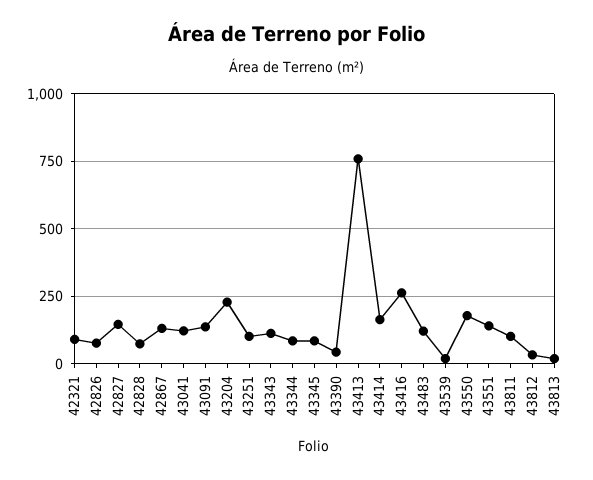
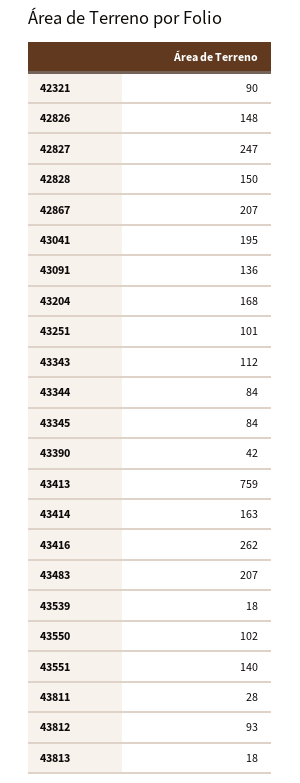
  {
    "42321": 90,
-   "42826": 75,
+   "42826": 148,
-   "42827": 150,
+   "42827": 247,
-   "42828": 75,
+   "42828": 150,
-   "42867": 125,
+   "42867": 207,
-   "43041": 125,
+   "43041": 195,
    "43091": 136,
-   "43204": 225,
+   "43204": 168,
    "43251": 101,
    "43343": 112,
    "43344": 84,
    "43345": 84,
    "43390": 42,
    "43413": 759,
    "43414": 163,
    "43416": 262,
-   "43483": 125,
+   "43483": 207,
    "43539": 18,
-   "43550": 175,
+   "43550": 102,
    "43551": 140,
-   "43811": 100,
+   "43811": 28,
-   "43812": 25,
+   "43812": 93,
    "43813": 18
  }

